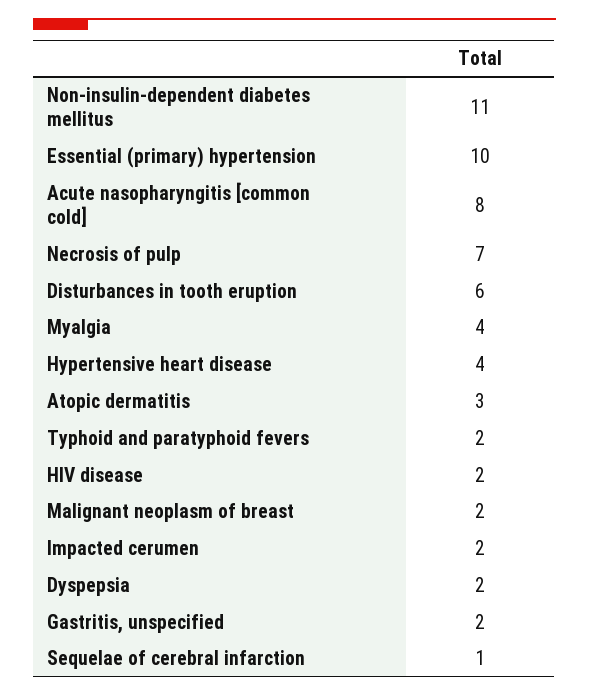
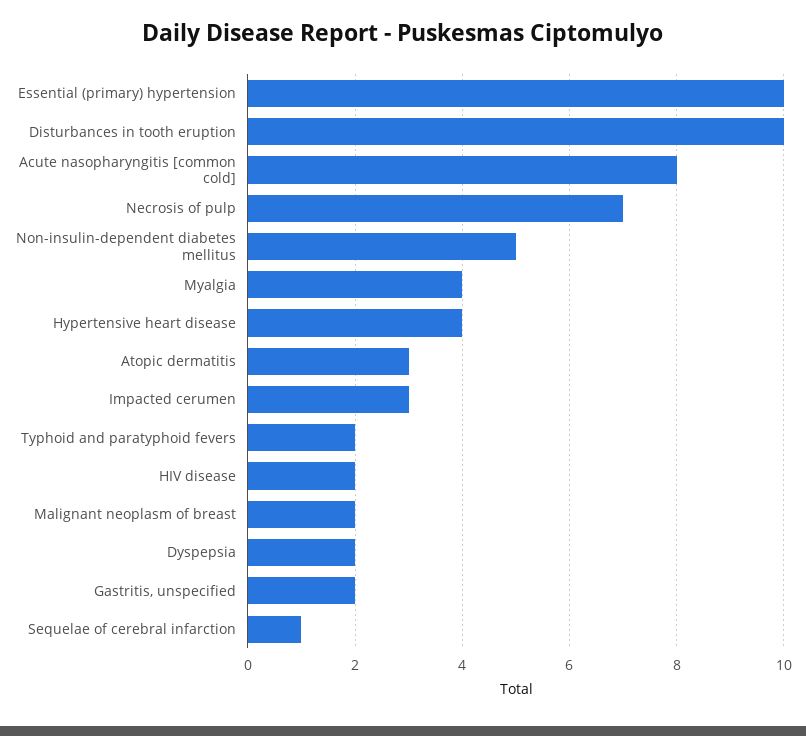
  {
-   "Non-insulin-dependent diabetes mellitus": 11,
+   "Non-insulin-dependent diabetes mellitus": 5,
    "Essential (primary) hypertension": 10,
    "Acute nasopharyngitis [common cold]": 8,
    "Necrosis of pulp": 7,
-   "Disturbances in tooth eruption": 6,
+   "Disturbances in tooth eruption": 10,
    "Myalgia": 4,
    "Hypertensive heart disease": 4,
    "Atopic dermatitis": 3,
    "Typhoid and paratyphoid fevers": 2,
    "HIV disease": 2,
    "Malignant neoplasm of breast": 2,
-   "Impacted cerumen": 2,
+   "Impacted cerumen": 3,
    "Dyspepsia": 2,
    "Gastritis, unspecified": 2,
    "Sequelae of cerebral infarction": 1
  }

